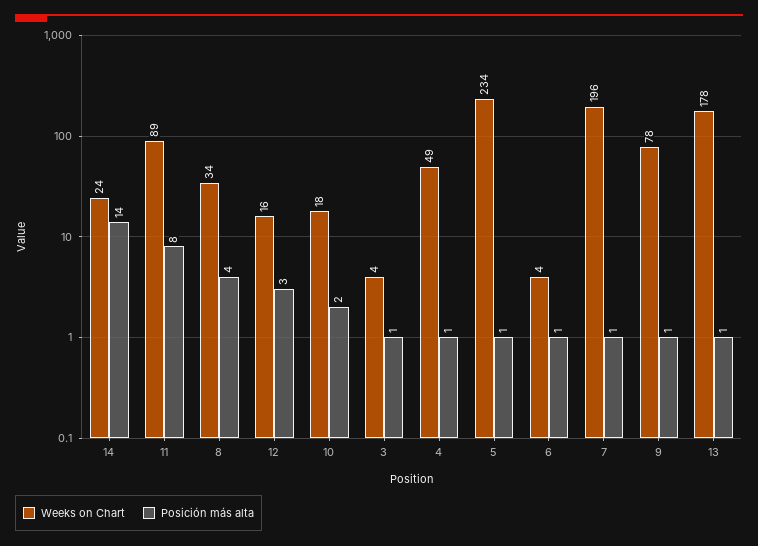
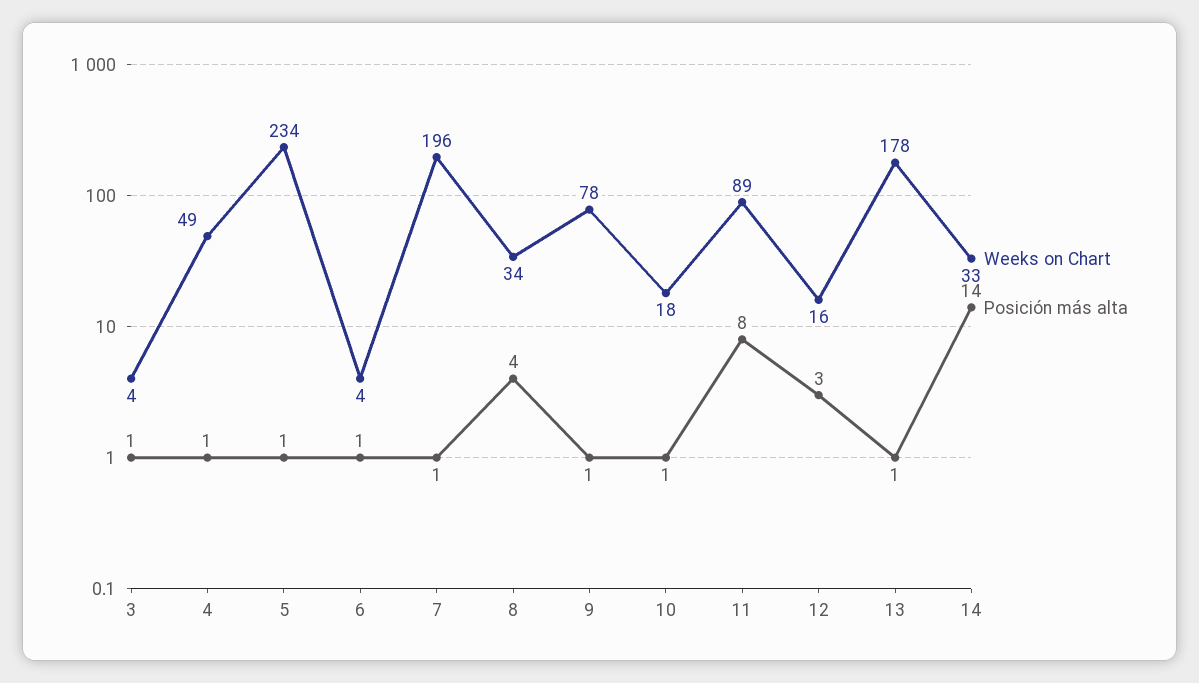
  {
    "Weeks on Chart": {
-     "14": 24,
+     "14": 33,
      "11": 89,
      "8": 34,
      "12": 16,
      "10": 18,
      "3": 4,
      "4": 49,
      "5": 234,
      "6": 4,
      "7": 196,
      "9": 78,
      "13": 178
    },
    "Posición más alta": {
      "14": 14,
      "11": 8,
      "8": 4,
      "12": 3,
-     "10": 2,
+     "10": 1,
      "3": 1,
      "4": 1,
      "5": 1,
      "6": 1,
      "7": 1,
      "9": 1,
      "13": 1
    }
  }

